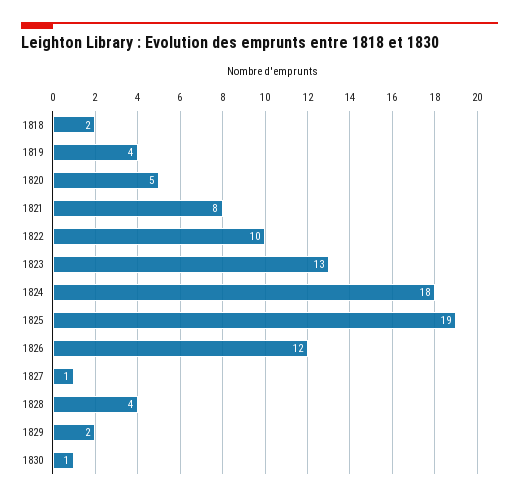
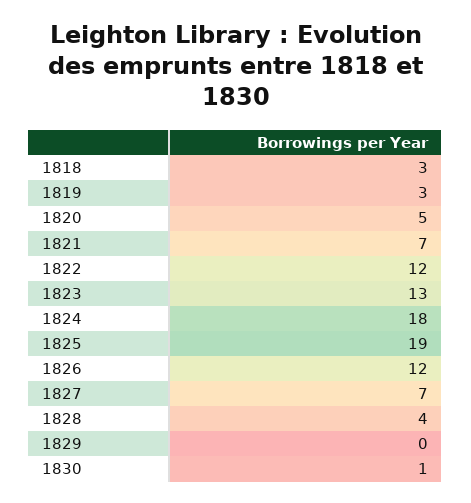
  {
-   "1818": 2,
+   "1818": 3,
-   "1819": 4,
+   "1819": 3,
    "1820": 5,
-   "1821": 8,
+   "1821": 7,
-   "1822": 10,
+   "1822": 12,
    "1823": 13,
    "1824": 18,
    "1825": 19,
    "1826": 12,
-   "1827": 1,
+   "1827": 7,
    "1828": 4,
-   "1829": 2,
+   "1829": 0,
    "1830": 1
  }

